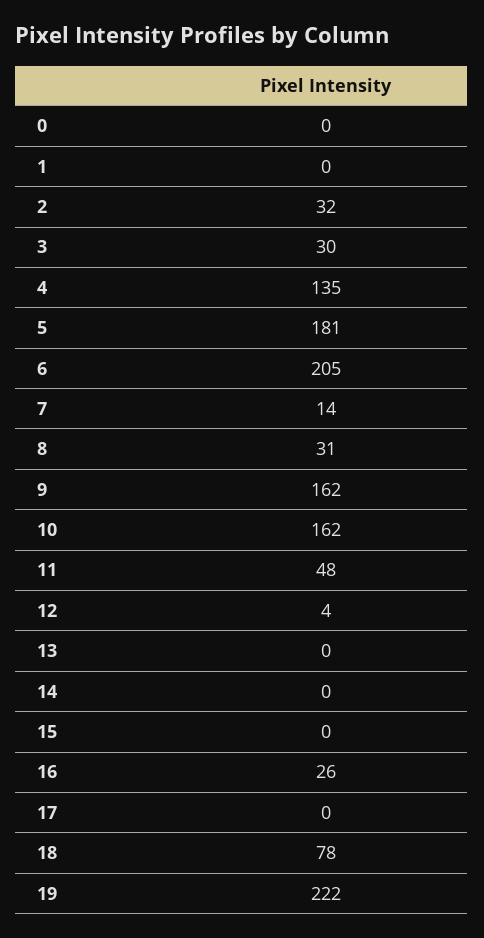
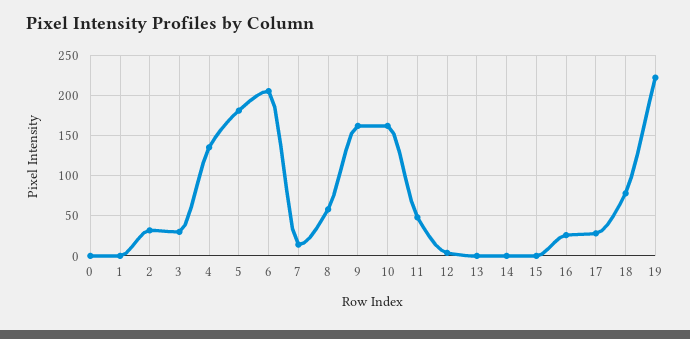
  {
    "0": 0,
    "1": 0,
    "2": 32,
    "3": 30,
    "4": 135,
    "5": 181,
    "6": 205,
    "7": 14,
-   "8": 31,
+   "8": 60,
    "9": 162,
    "10": 162,
    "11": 48,
    "12": 4,
    "13": 0,
    "14": 0,
    "15": 0,
    "16": 26,
-   "17": 0,
+   "17": 30,
    "18": 78,
    "19": 222
  }

